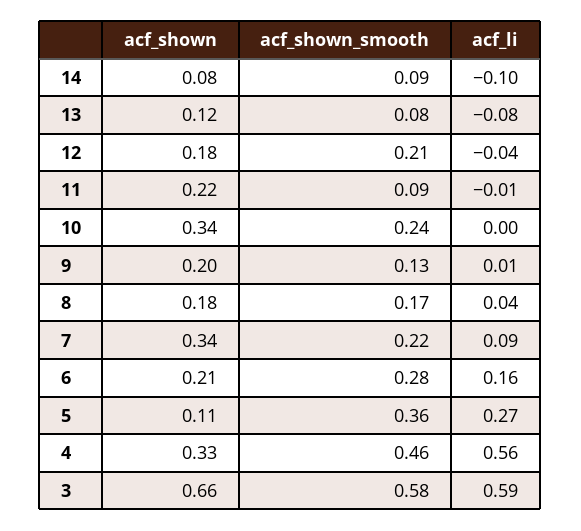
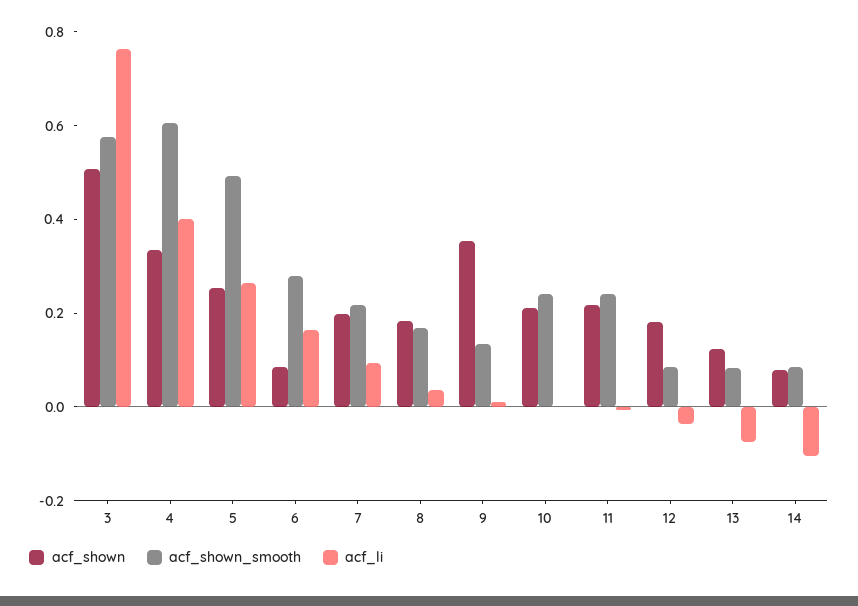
  {
    "acf_shown": {
      "14": 0.08,
      "13": 0.12,
      "12": 0.18,
      "11": 0.22,
-     "10": 0.34,
+     "10": 0.2,
-     "9": 0.2,
+     "9": 0.35,
      "8": 0.18,
-     "7": 0.34,
+     "7": 0.2,
-     "6": 0.21,
+     "6": 0.1,
-     "5": 0.11,
+     "5": 0.25,
      "4": 0.33,
-     "3": 0.66
+     "3": 0.5
    },
    "acf_shown_smooth": {
      "14": 0.09,
      "13": 0.08,
-     "12": 0.21,
+     "12": 0.1,
-     "11": 0.09,
+     "11": 0.25,
      "10": 0.24,
      "9": 0.13,
      "8": 0.17,
      "7": 0.22,
      "6": 0.28,
-     "5": 0.36,
+     "5": 0.5,
-     "4": 0.46,
+     "4": 0.6,
      "3": 0.58
    },
    "acf_li": {
      "14": -0.1,
      "13": -0.08,
      "12": -0.04,
      "11": -0.01,
      "10": 0,
      "9": 0.01,
      "8": 0.04,
      "7": 0.09,
      "6": 0.16,
      "5": 0.27,
-     "4": 0.56,
+     "4": 0.4,
-     "3": 0.59
+     "3": 0.75
    }
  }

